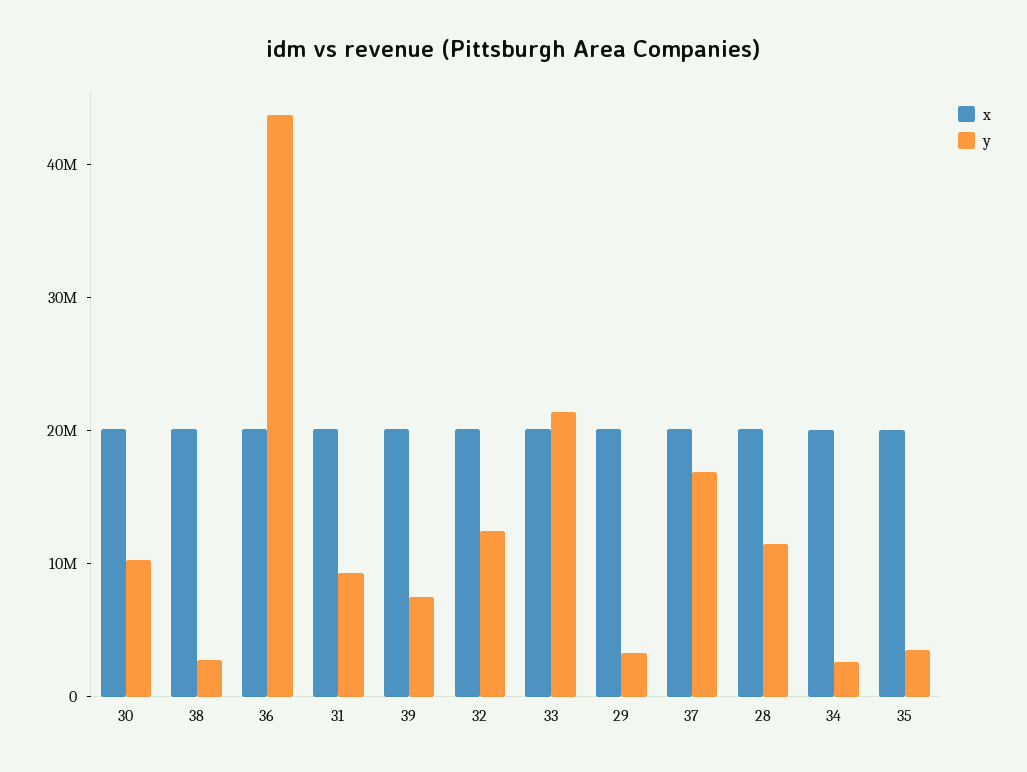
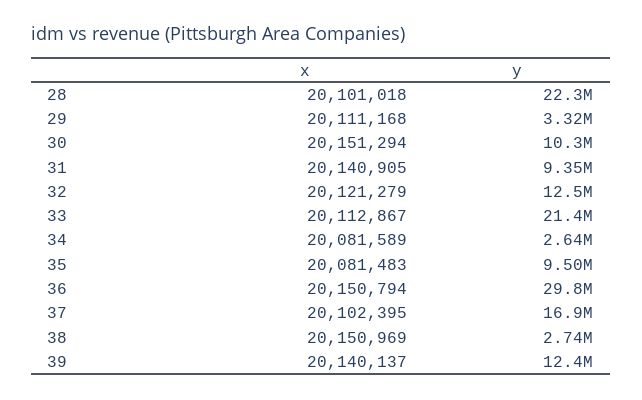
  {
    "x": {
      "30": 20151294,
      "38": 20150969,
      "36": 20150794,
      "31": 20140905,
      "39": 20140137,
      "32": 20121279,
      "33": 20112867,
      "29": 20111168,
      "37": 20102395,
      "28": 20101018,
      "34": 20081589,
      "35": 20081483
    },
    "y": {
      "30": 10300000,
      "38": 2740000,
-     "36": 44000000,
+     "36": 29800000,
      "31": 9350000,
-     "39": 8000000,
+     "39": 12400000,
      "32": 12500000,
      "33": 21400000,
      "29": 3320000,
      "37": 16900000,
-     "28": 12000000,
+     "28": 22300000,
      "34": 2640000,
-     "35": 4000000
+     "35": 9500000
    }
  }

